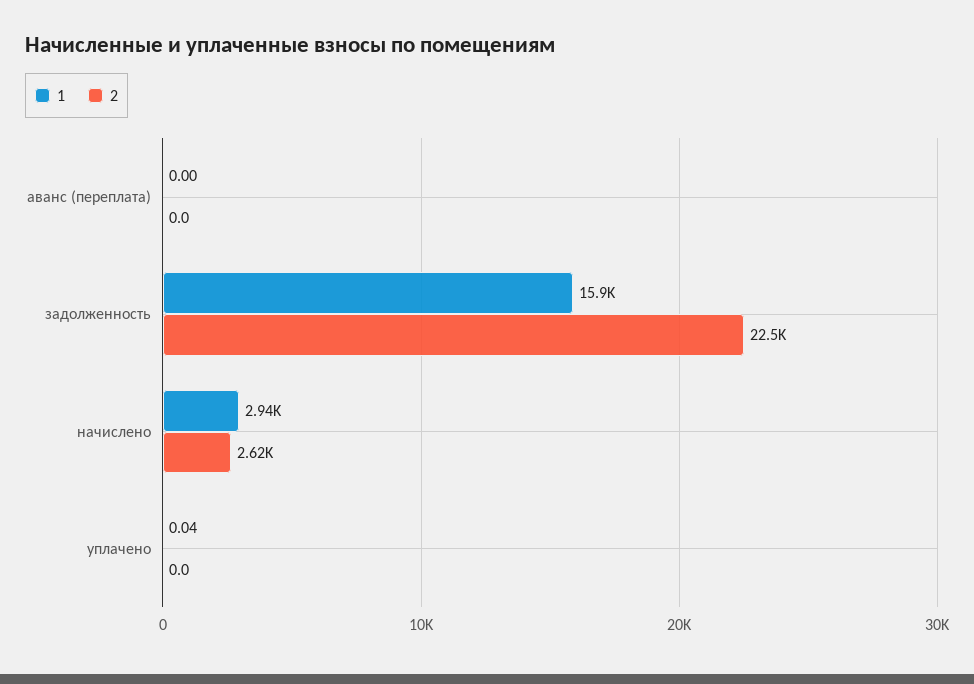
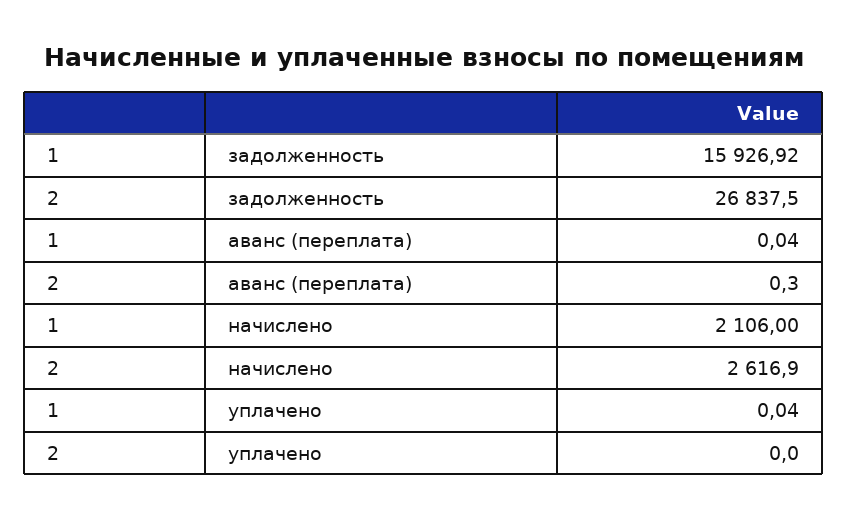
  {
    "1": {
-     "аванс (переплата)": 0,
+     "аванс (переплата)": 0.04,
      "задолженность": 15926.92,
-     "начислено": 2940,
+     "начислено": 2106,
      "уплачено": 0.04
    },
    "2": {
-     "аванс (переплата)": 0,
+     "аванс (переплата)": 0.3,
-     "задолженность": 22500,
+     "задолженность": 26837.5,
      "начислено": 2616.9,
      "уплачено": 0
    }
  }

